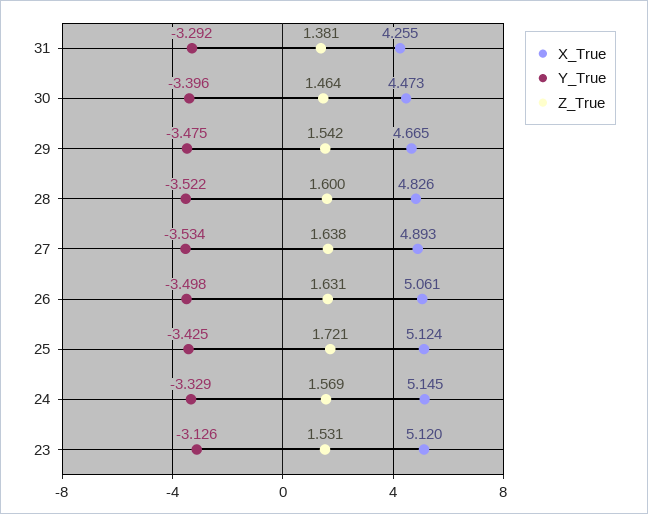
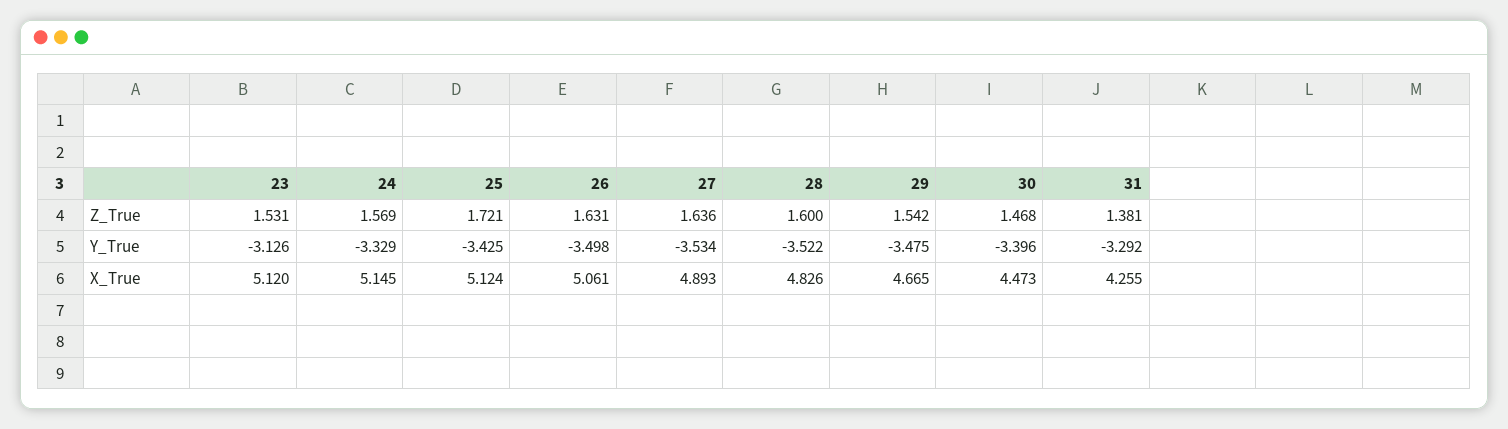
  {
    "X_True": {
      "31": 4.255,
      "30": 4.473,
      "29": 4.665,
      "28": 4.826,
      "27": 4.893,
      "26": 5.061,
      "25": 5.124,
      "24": 5.145,
      "23": 5.12
    },
    "Y_True": {
      "31": -3.292,
      "30": -3.396,
      "29": -3.475,
      "28": -3.522,
      "27": -3.534,
      "26": -3.498,
      "25": -3.425,
      "24": -3.329,
      "23": -3.126
    },
    "Z_True": {
      "31": 1.381,
-     "30": 1.464,
+     "30": 1.468,
      "29": 1.542,
      "28": 1.6,
-     "27": 1.638,
+     "27": 1.636,
      "26": 1.631,
      "25": 1.721,
      "24": 1.569,
      "23": 1.531
    }
  }

